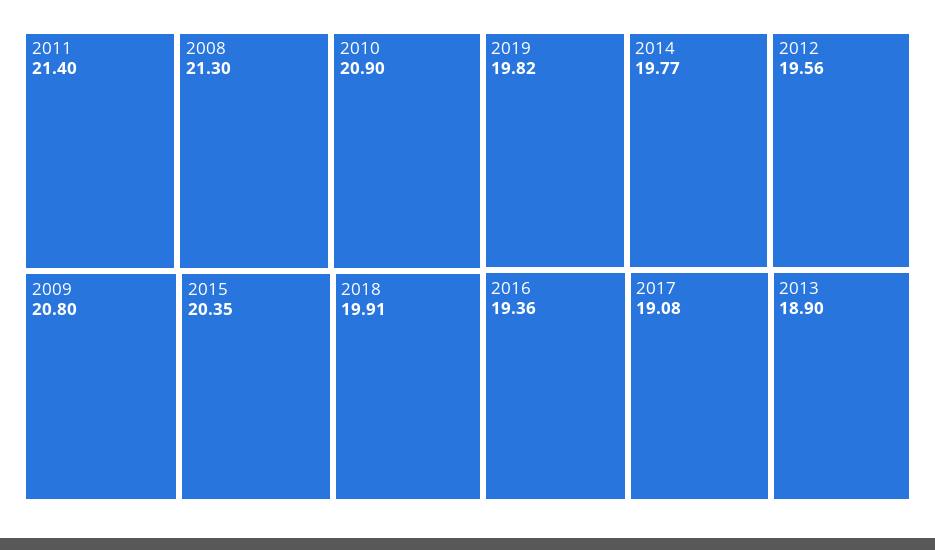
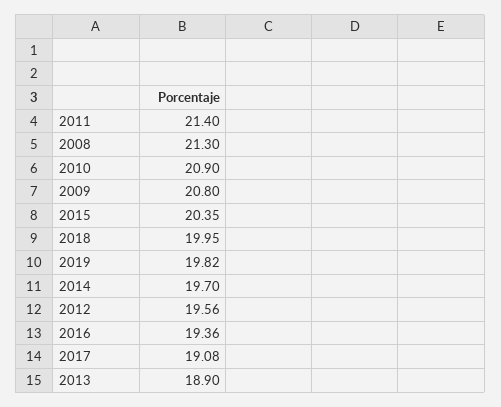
  {
    "2011": 21.4,
    "2008": 21.3,
    "2010": 20.9,
    "2009": 20.8,
    "2015": 20.35,
-   "2018": 19.91,
+   "2018": 19.95,
    "2019": 19.82,
-   "2014": 19.77,
+   "2014": 19.7,
    "2012": 19.56,
    "2016": 19.36,
    "2017": 19.08,
    "2013": 18.9
  }

